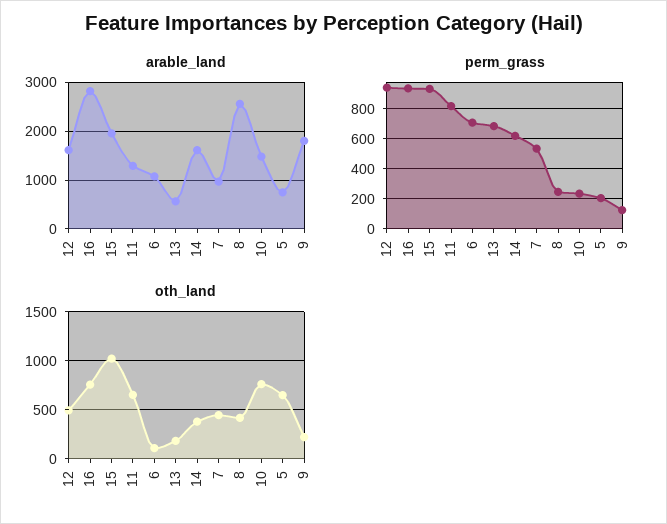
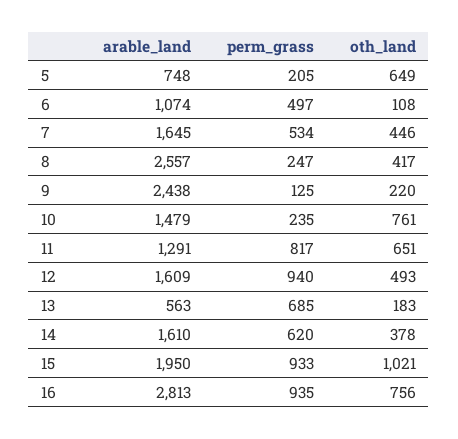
  {
    "arable_land": {
      "12": 1609,
      "16": 2813,
      "15": 1950,
      "11": 1291,
      "6": 1074,
      "13": 563,
      "14": 1610,
-     "7": 1000,
+     "7": 1645,
      "8": 2557,
      "10": 1479,
      "5": 748,
-     "9": 1800
+     "9": 2438
    },
    "perm_grass": {
      "12": 940,
      "16": 935,
      "15": 933,
      "11": 817,
-     "6": 700,
+     "6": 497,
      "13": 685,
      "14": 620,
      "7": 534,
      "8": 247,
      "10": 235,
      "5": 205,
      "9": 125
    },
    "oth_land": {
      "12": 493,
      "16": 756,
      "15": 1021,
      "11": 651,
      "6": 108,
      "13": 183,
      "14": 378,
      "7": 446,
      "8": 417,
      "10": 761,
      "5": 649,
      "9": 220
    }
  }

